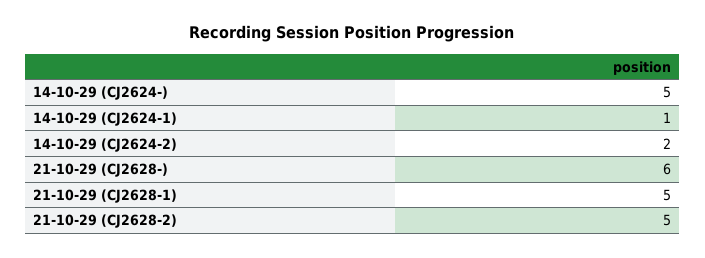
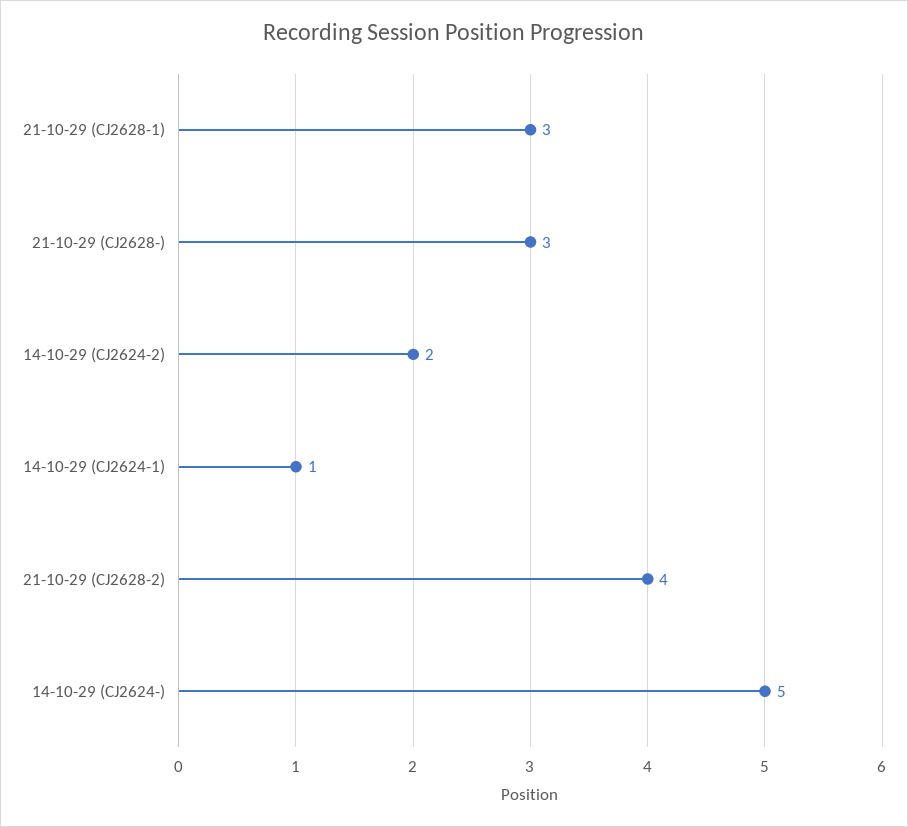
  {
    "14-10-29 (CJ2624-)": 5,
    "14-10-29 (CJ2624-1)": 1,
    "14-10-29 (CJ2624-2)": 2,
-   "21-10-29 (CJ2628-)": 6,
+   "21-10-29 (CJ2628-)": 3,
-   "21-10-29 (CJ2628-1)": 5,
+   "21-10-29 (CJ2628-1)": 3,
-   "21-10-29 (CJ2628-2)": 5
+   "21-10-29 (CJ2628-2)": 4
  }

